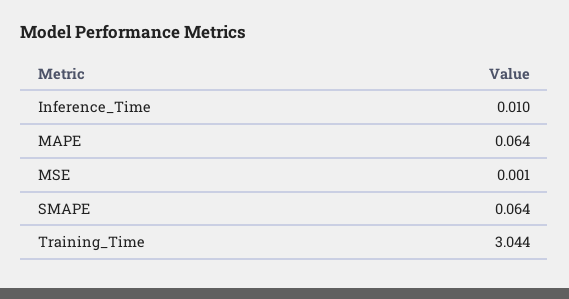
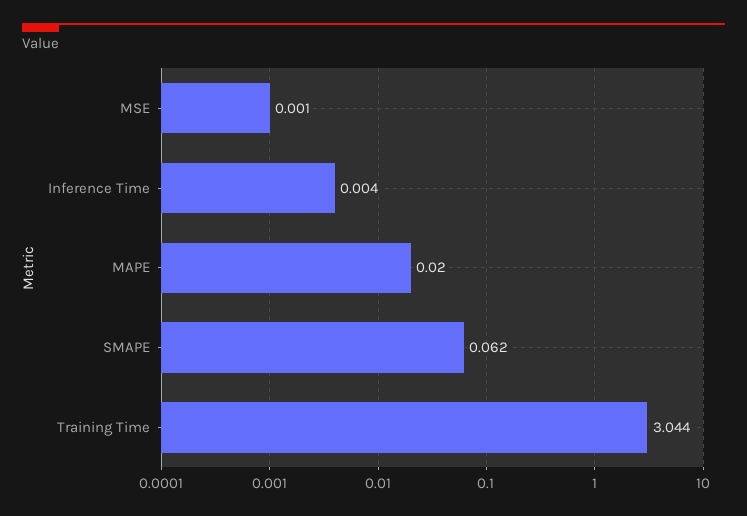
  {
-   "Inference_Time": 0.01,
+   "Inference_Time": 0.004,
-   "MAPE": 0.064,
+   "MAPE": 0.02,
    "MSE": 0.001,
-   "SMAPE": 0.064,
+   "SMAPE": 0.062,
    "Training_Time": 3.044
  }

